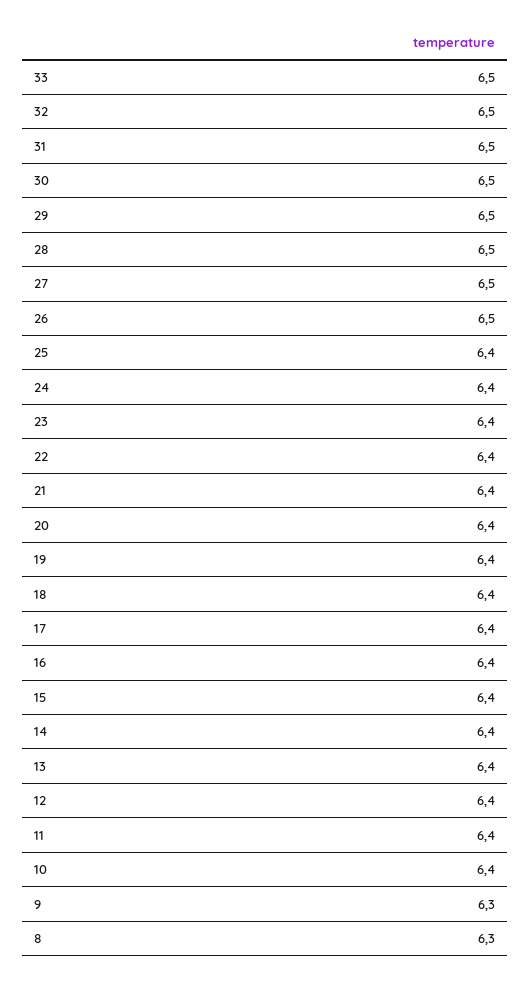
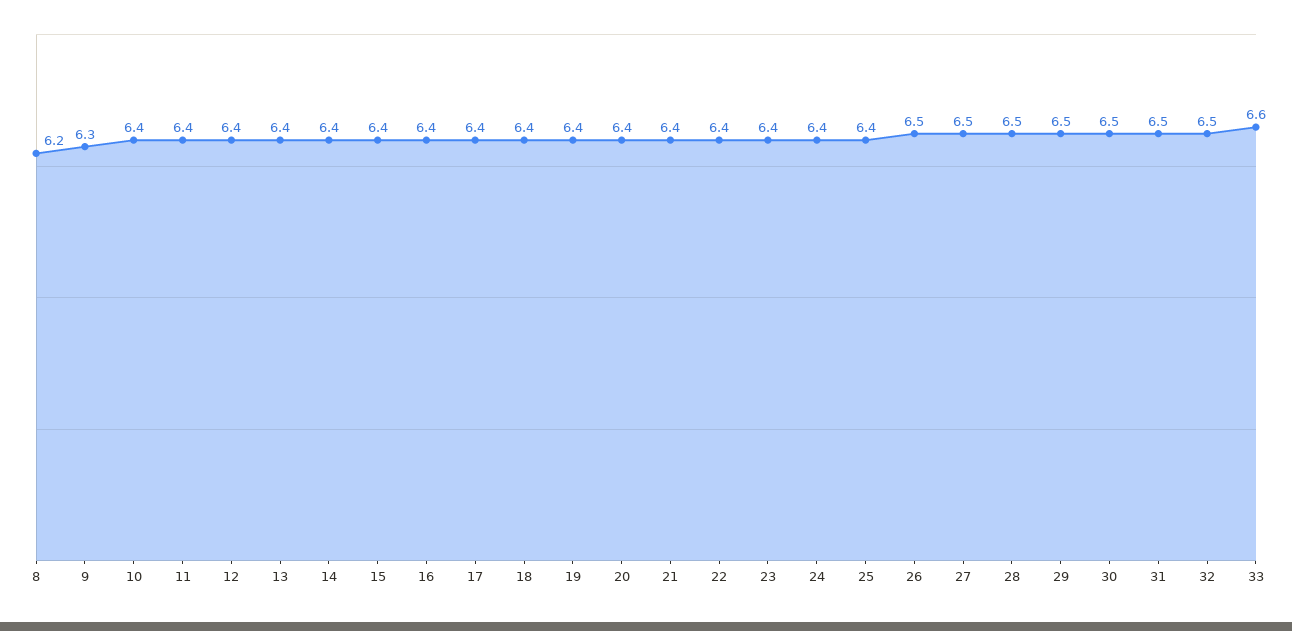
  {
-   "33": 6.5,
+   "33": 6.6,
    "32": 6.5,
    "31": 6.5,
    "30": 6.5,
    "29": 6.5,
    "28": 6.5,
    "27": 6.5,
    "26": 6.5,
    "25": 6.4,
    "24": 6.4,
    "23": 6.4,
    "22": 6.4,
    "21": 6.4,
    "20": 6.4,
    "19": 6.4,
    "18": 6.4,
    "17": 6.4,
    "16": 6.4,
    "15": 6.4,
    "14": 6.4,
    "13": 6.4,
    "12": 6.4,
    "11": 6.4,
    "10": 6.4,
    "9": 6.3,
-   "8": 6.3
+   "8": 6.2
  }

